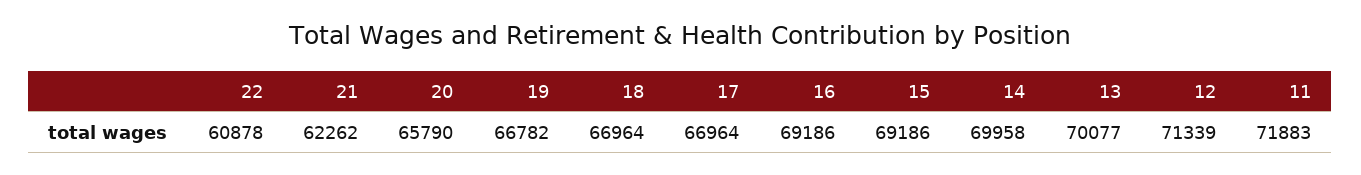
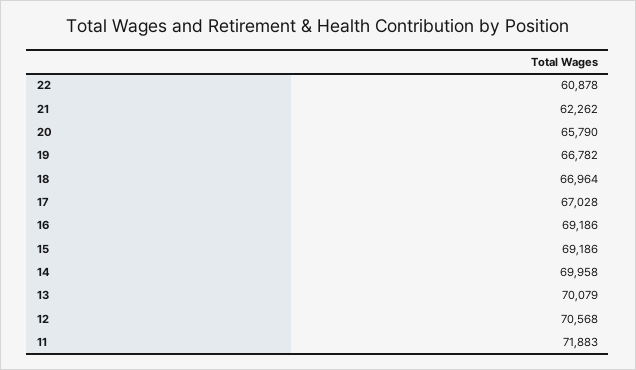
  {
    "22": 60878,
    "21": 62262,
    "20": 65790,
    "19": 66782,
    "18": 66964,
-   "17": 66964,
+   "17": 67028,
    "16": 69186,
    "15": 69186,
    "14": 69958,
-   "13": 70077,
+   "13": 70079,
-   "12": 71339,
+   "12": 70568,
    "11": 71883
  }

